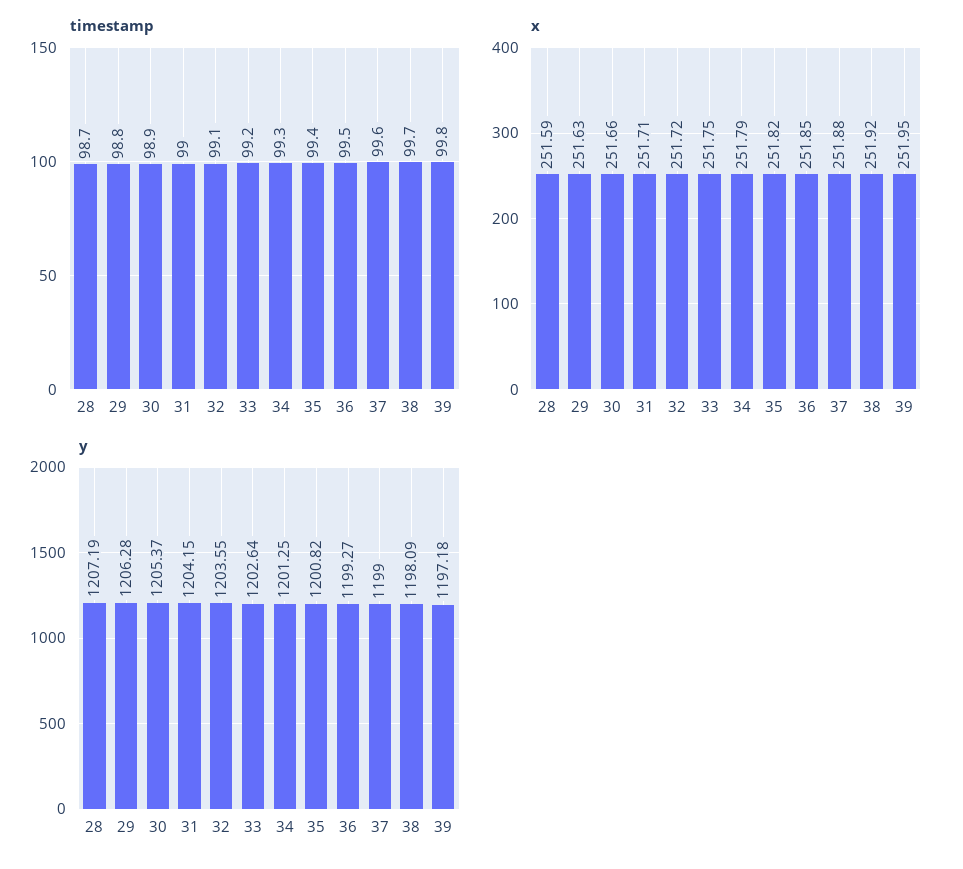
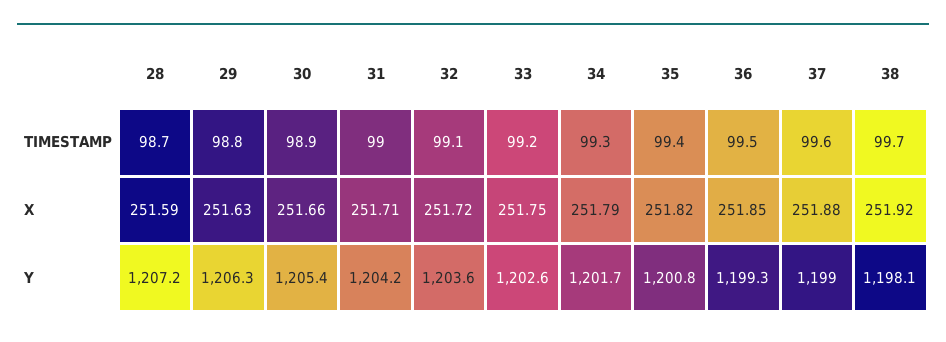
  {
    "timestamp": {
      "28": 98.7,
      "29": 98.8,
      "30": 98.9,
      "31": 99,
      "32": 99.1,
      "33": 99.2,
      "34": 99.3,
      "35": 99.4,
      "36": 99.5,
      "37": 99.6,
-     "38": 99.7,
+     "38": 99.7
-     "39": 99.8
    },
    "x": {
      "28": 251.59,
      "29": 251.63,
      "30": 251.66,
      "31": 251.71,
      "32": 251.72,
      "33": 251.75,
      "34": 251.79,
      "35": 251.82,
      "36": 251.85,
      "37": 251.88,
-     "38": 251.92,
+     "38": 251.92
-     "39": 251.95
    },
    "y": {
      "28": 1207.19,
      "29": 1206.28,
      "30": 1205.37,
      "31": 1204.15,
      "32": 1203.55,
      "33": 1202.64,
-     "34": 1201.25,
+     "34": 1201.7,
      "35": 1200.82,
      "36": 1199.27,
      "37": 1199,
-     "38": 1198.09,
+     "38": 1198.09
-     "39": 1197.18
    }
  }

